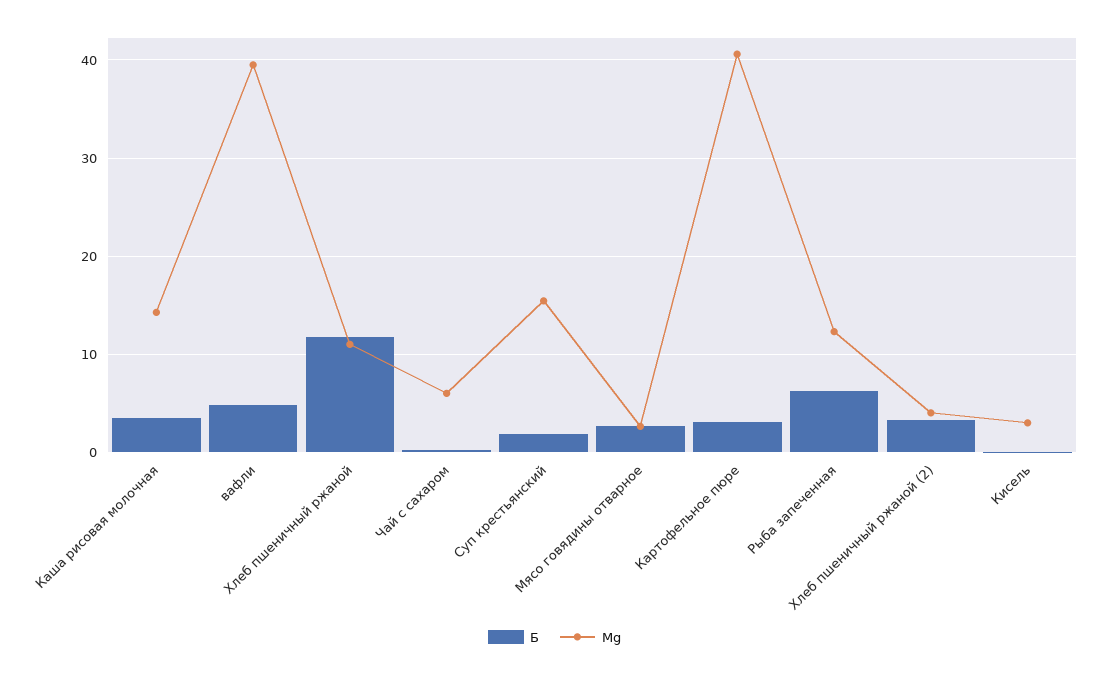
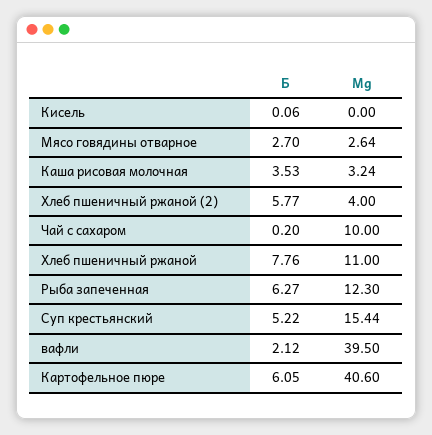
  {
    "Б": {
      "Каша рисовая молочная": 3.53,
-     "вафли": 5,
+     "вафли": 2.12,
-     "Хлеб пшеничный ржаной": 12,
+     "Хлеб пшеничный ржаной": 7.76,
      "Чай с сахаром": 0.2,
-     "Суп крестьянский": 2,
+     "Суп крестьянский": 5.22,
      "Мясо говядины отварное": 2.7,
-     "Картофельное пюре": 3,
+     "Картофельное пюре": 6.05,
      "Рыба запеченная": 6.27,
-     "Хлеб пшеничный ржаной (2)": 3,
+     "Хлеб пшеничный ржаной (2)": 5.77,
      "Кисель": 0.06
    },
    "Mg": {
-     "Каша рисовая молочная": 14,
+     "Каша рисовая молочная": 3.24,
      "вафли": 39.5,
      "Хлеб пшеничный ржаной": 11,
-     "Чай с сахаром": 6,
+     "Чай с сахаром": 10,
      "Суп крестьянский": 15.44,
      "Мясо говядины отварное": 2.64,
      "Картофельное пюре": 40.6,
      "Рыба запеченная": 12.3,
      "Хлеб пшеничный ржаной (2)": 4,
-     "Кисель": 3
+     "Кисель": 0
    }
  }

